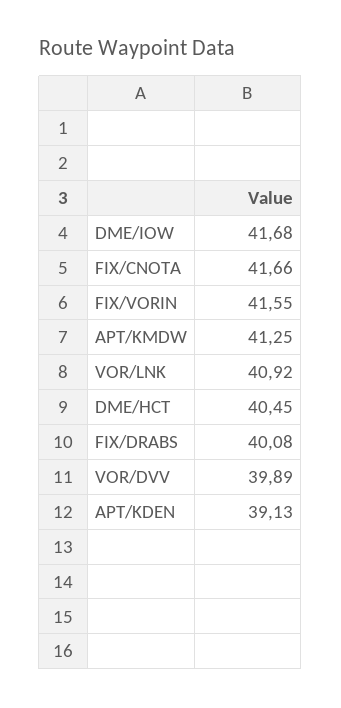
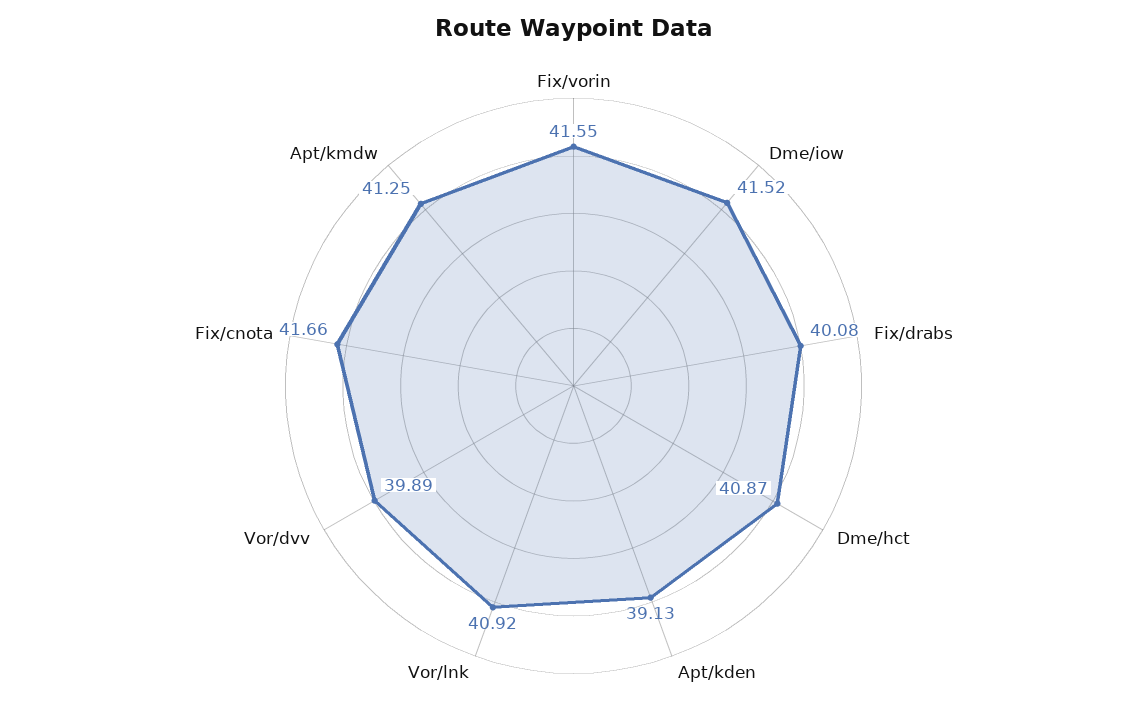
  {
-   "DME/IOW": 41.68,
+   "DME/IOW": 41.52,
    "FIX/CNOTA": 41.66,
    "FIX/VORIN": 41.55,
    "APT/KMDW": 41.25,
    "VOR/LNK": 40.92,
-   "DME/HCT": 40.45,
+   "DME/HCT": 40.87,
    "FIX/DRABS": 40.08,
    "VOR/DVV": 39.89,
    "APT/KDEN": 39.13
  }

